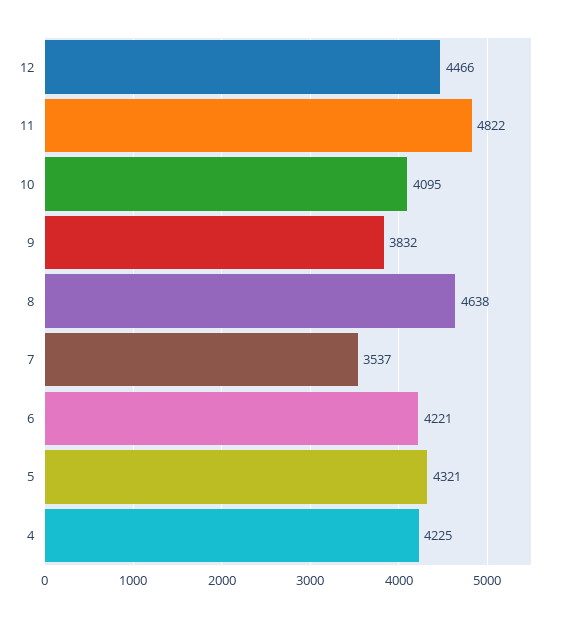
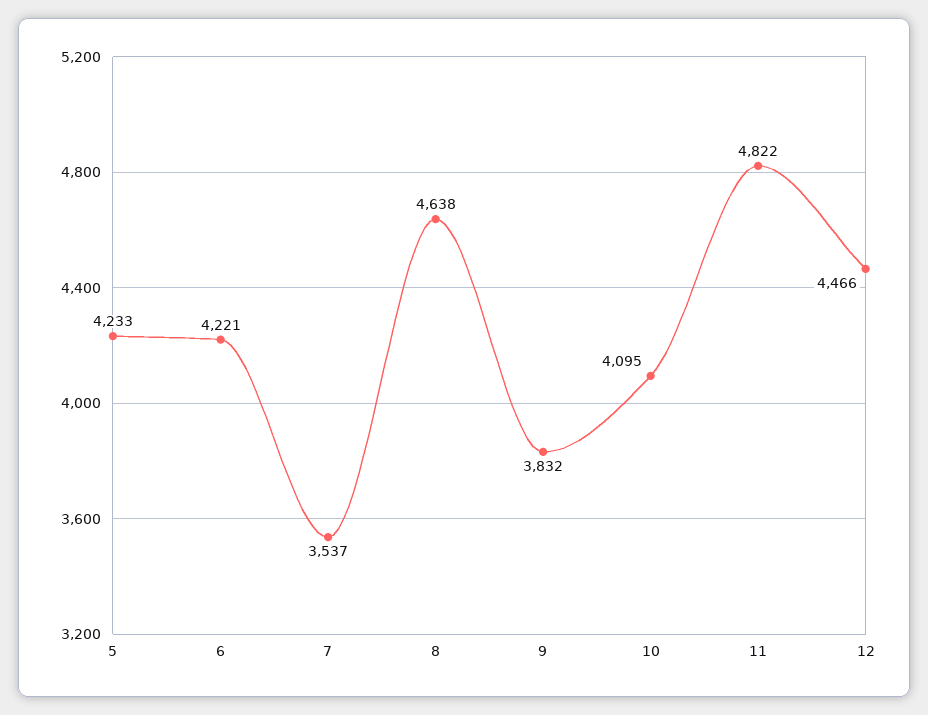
  {
    "12": 4466,
    "11": 4822,
    "10": 4095,
    "9": 3832,
    "8": 4638,
    "7": 3537,
    "6": 4221,
-   "5": 4321,
+   "5": 4233
-   "4": 4225
  }

